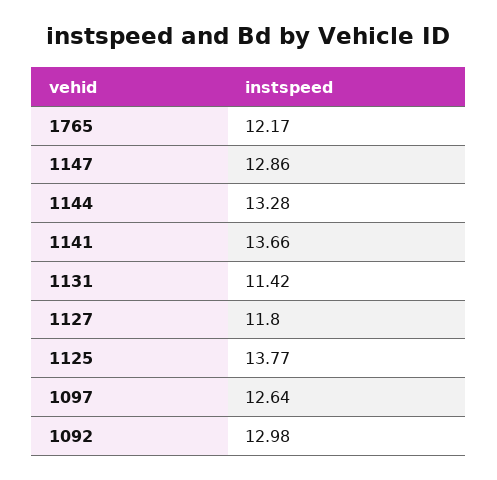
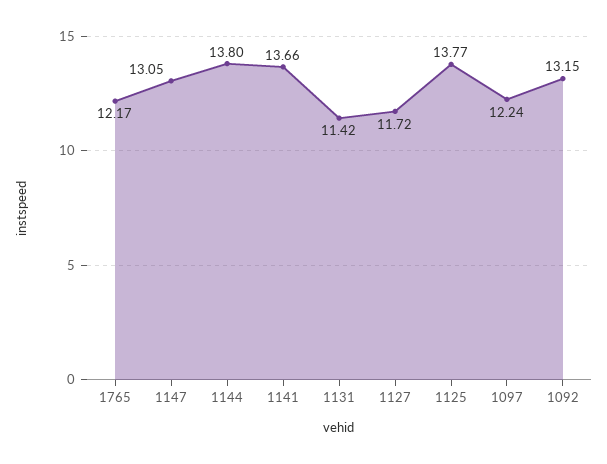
  {
    "1765": 12.17,
-   "1147": 12.86,
+   "1147": 13.05,
-   "1144": 13.28,
+   "1144": 13.8,
    "1141": 13.66,
    "1131": 11.42,
-   "1127": 11.8,
+   "1127": 11.72,
    "1125": 13.77,
-   "1097": 12.64,
+   "1097": 12.24,
-   "1092": 12.98
+   "1092": 13.15
  }

